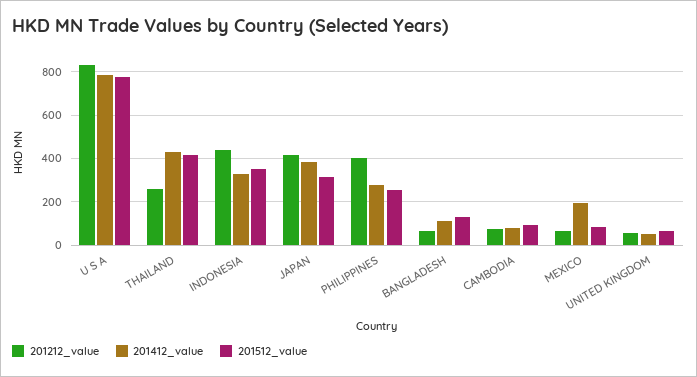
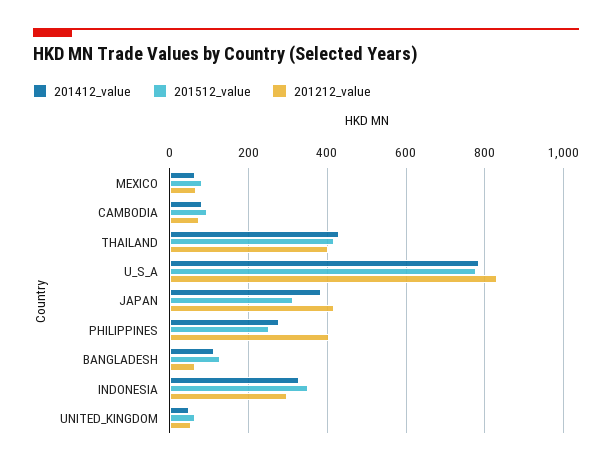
  {
    "201212_value": {
      "U S A": 840,
-     "THAILAND": 250,
+     "THAILAND": 400,
-     "INDONESIA": 450,
+     "INDONESIA": 300,
      "JAPAN": 420,
      "PHILIPPINES": 400,
      "BANGLADESH": 60,
      "CAMBODIA": 80,
      "MEXICO": 60,
      "UNITED KINGDOM": 60
    },
    "201412_value": {
      "U S A": 780,
      "THAILAND": 420,
      "INDONESIA": 320,
      "JAPAN": 380,
      "PHILIPPINES": 280,
      "BANGLADESH": 120,
      "CAMBODIA": 80,
-     "MEXICO": 200,
+     "MEXICO": 60,
      "UNITED KINGDOM": 60
    },
    "201512_value": {
      "U S A": 780,
      "THAILAND": 420,
      "INDONESIA": 360,
      "JAPAN": 320,
      "PHILIPPINES": 260,
      "BANGLADESH": 120,
      "CAMBODIA": 100,
      "MEXICO": 80,
      "UNITED KINGDOM": 60
    }
  }

